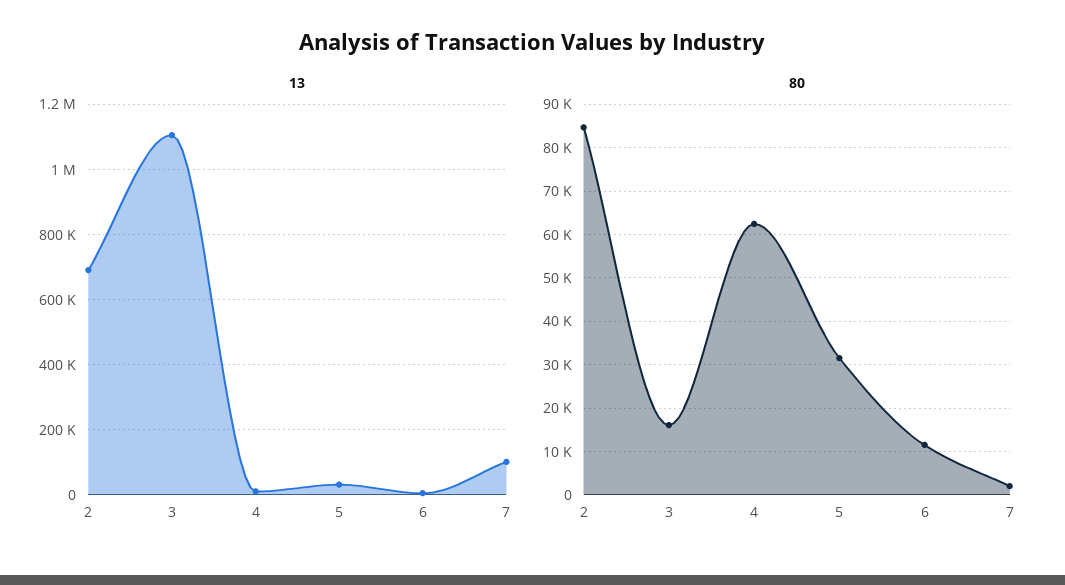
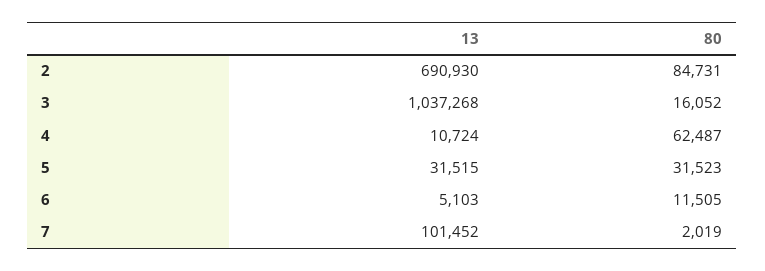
  {
    "13": {
      "2": 690930,
-     "3": 1100000,
+     "3": 1037268,
      "4": 10724,
      "5": 31515,
      "6": 5103,
      "7": 101452
    },
    "80": {
      "2": 84731,
      "3": 16052,
      "4": 62487,
      "5": 31523,
      "6": 11505,
      "7": 2019
    }
  }

